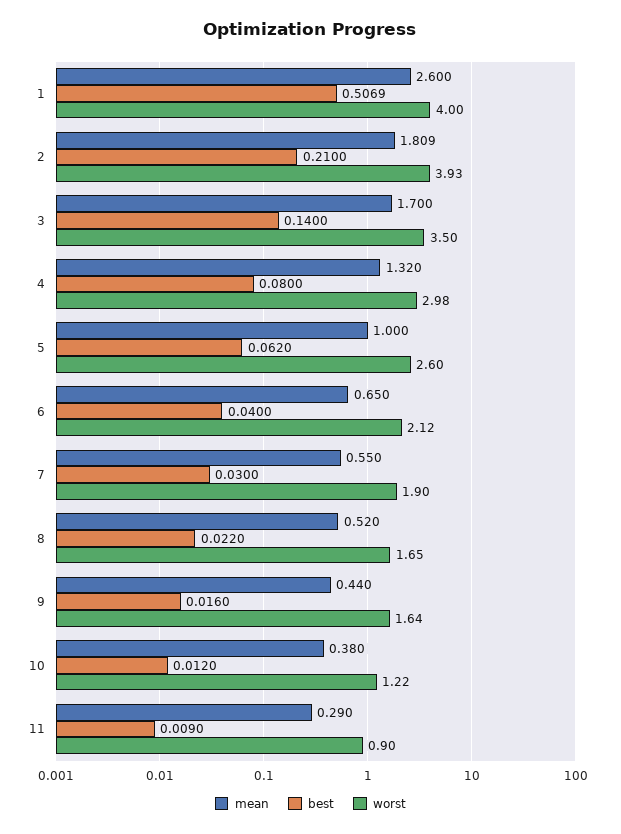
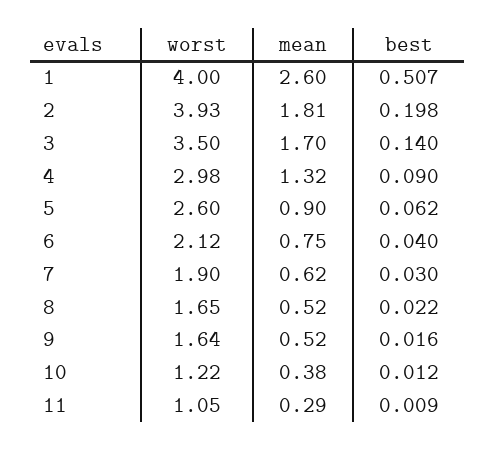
  {
    "mean": {
      "1": 2.6,
      "2": 1.809,
      "3": 1.7,
      "4": 1.32,
-     "5": 1,
+     "5": 0.9,
-     "6": 0.65,
+     "6": 0.75,
-     "7": 0.55,
+     "7": 0.62,
      "8": 0.52,
-     "9": 0.44,
+     "9": 0.52,
      "10": 0.38,
      "11": 0.29
    },
    "best": {
      "1": 0.5069,
-     "2": 0.21,
+     "2": 0.198,
      "3": 0.14,
-     "4": 0.08,
+     "4": 0.09,
      "5": 0.062,
      "6": 0.04,
      "7": 0.03,
      "8": 0.022,
      "9": 0.016,
      "10": 0.012,
      "11": 0.009
    },
    "worst": {
      "1": 4,
      "2": 3.93,
      "3": 3.5,
      "4": 2.98,
      "5": 2.6,
      "6": 2.12,
      "7": 1.9,
      "8": 1.65,
      "9": 1.64,
      "10": 1.22,
-     "11": 0.9
+     "11": 1.05
    }
  }

